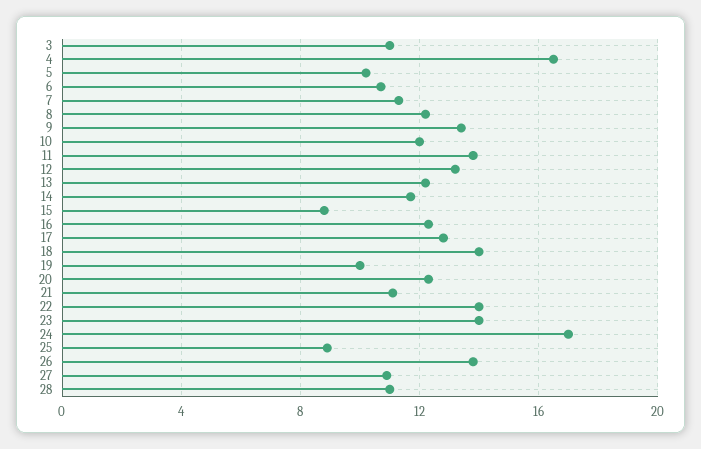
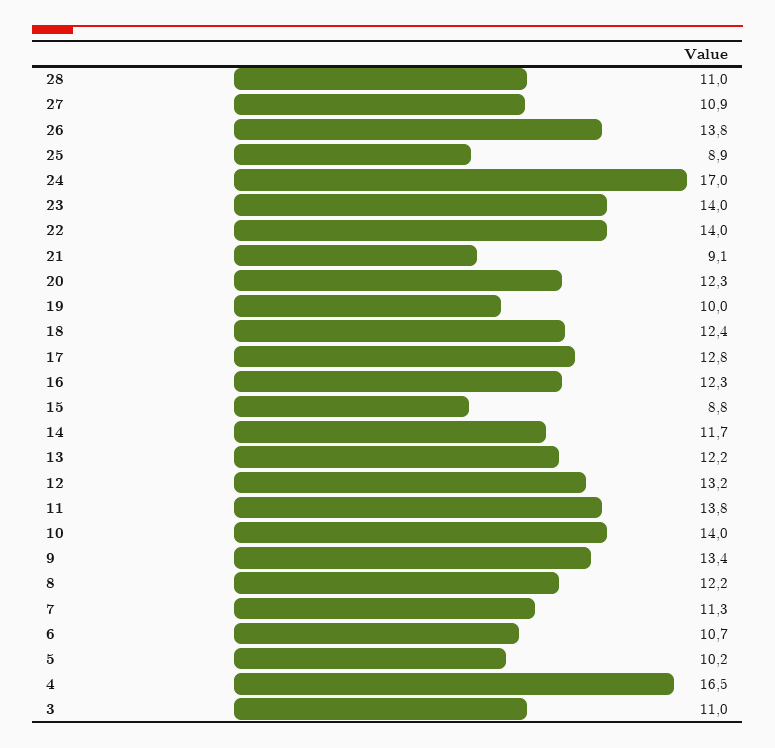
  {
    "3": 11,
    "4": 16.5,
    "5": 10.2,
    "6": 10.7,
    "7": 11.3,
    "8": 12.2,
    "9": 13.4,
-   "10": 12,
+   "10": 14,
    "11": 13.8,
    "12": 13.2,
    "13": 12.2,
    "14": 11.7,
    "15": 8.8,
    "16": 12.3,
    "17": 12.8,
-   "18": 14,
+   "18": 12.4,
    "19": 10,
    "20": 12.3,
-   "21": 11,
+   "21": 9.1,
    "22": 14,
    "23": 14,
    "24": 17,
    "25": 8.9,
    "26": 13.8,
    "27": 10.9,
    "28": 11
  }

